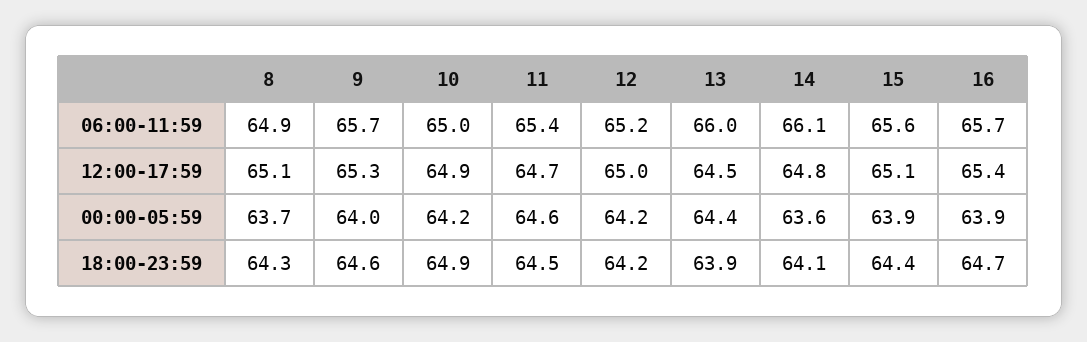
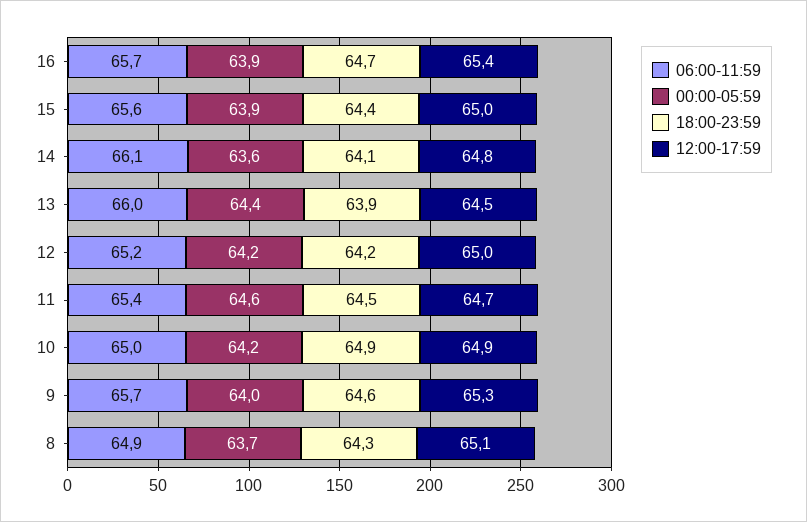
  {
    "06:00-11:59": {
      "8": 64.9,
      "9": 65.7,
      "10": 65,
      "11": 65.4,
      "12": 65.2,
      "13": 66,
      "14": 66.1,
      "15": 65.6,
      "16": 65.7
    },
    "12:00-17:59": {
      "8": 65.1,
      "9": 65.3,
      "10": 64.9,
      "11": 64.7,
      "12": 65,
      "13": 64.5,
      "14": 64.8,
-     "15": 65.1,
+     "15": 65,
      "16": 65.4
    },
    "00:00-05:59": {
      "8": 63.7,
      "9": 64,
      "10": 64.2,
      "11": 64.6,
      "12": 64.2,
      "13": 64.4,
      "14": 63.6,
      "15": 63.9,
      "16": 63.9
    },
    "18:00-23:59": {
      "8": 64.3,
      "9": 64.6,
      "10": 64.9,
      "11": 64.5,
      "12": 64.2,
      "13": 63.9,
      "14": 64.1,
      "15": 64.4,
      "16": 64.7
    }
  }

